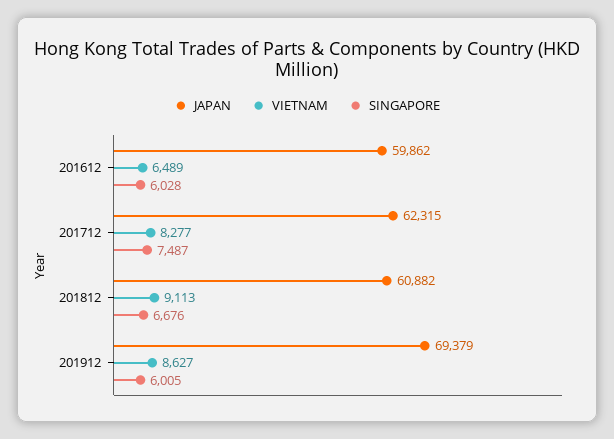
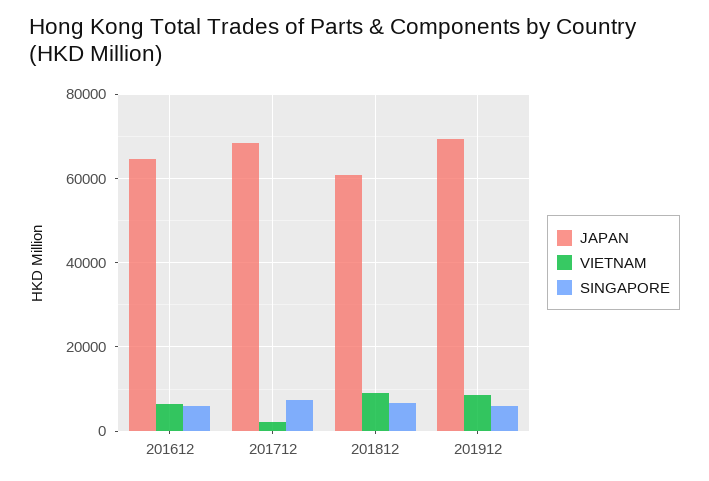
  {
    "JAPAN": {
-     "201612": 59862,
+     "201612": 64000,
-     "201712": 62315,
+     "201712": 68000,
      "201812": 60882,
      "201912": 69379
    },
    "VIETNAM": {
      "201612": 6489,
-     "201712": 8277,
+     "201712": 2000,
      "201812": 9113,
      "201912": 8627
    },
    "SINGAPORE": {
      "201612": 6028,
      "201712": 7487,
      "201812": 6676,
      "201912": 6005
    }
  }

